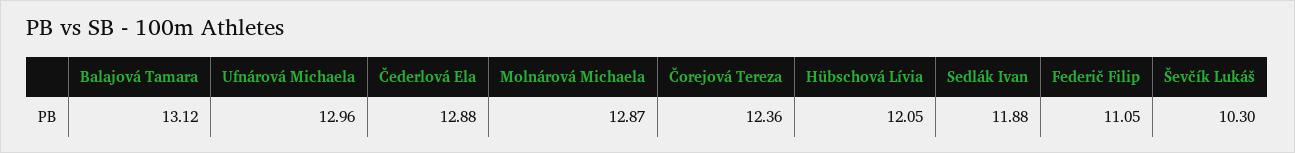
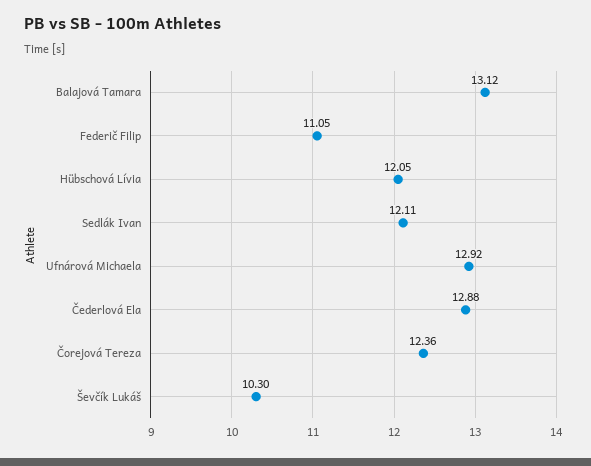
  {
    "Balajová Tamara": 13.12,
-   "Ufnárová Michaela": 12.96,
+   "Ufnárová Michaela": 12.92,
    "Čederlová Ela": 12.88,
-   "Molnárová Michaela": 12.87,
    "Čorejová Tereza": 12.36,
    "Hübschová Lívia": 12.05,
-   "Sedlák Ivan": 11.88,
+   "Sedlák Ivan": 12.11,
    "Federič Filip": 11.05,
    "Ševčík Lukáš": 10.3
  }

